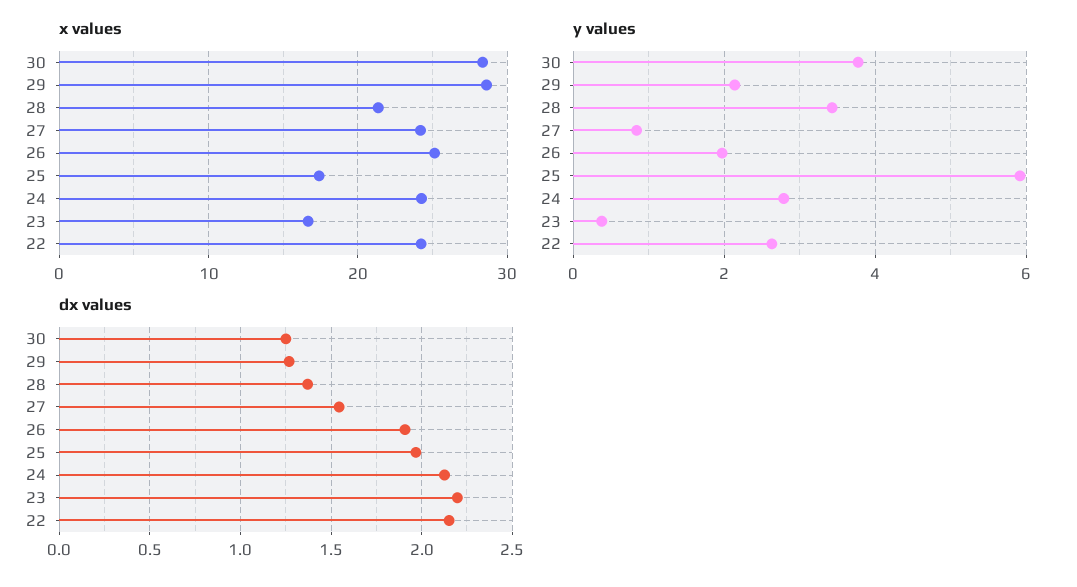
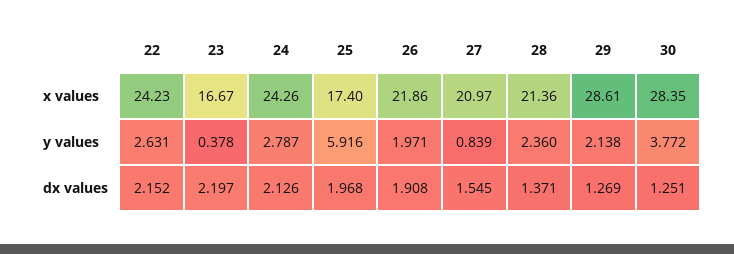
  {
    "x values": {
      "30": 28.35,
      "29": 28.61,
      "28": 21.36,
-     "27": 24,
+     "27": 20.97,
-     "26": 25,
+     "26": 21.86,
      "25": 17.4,
      "24": 24.26,
      "23": 16.67,
      "22": 24.23
    },
    "y values": {
      "30": 3.772,
      "29": 2.138,
-     "28": 3.4,
+     "28": 2.36,
      "27": 0.839,
      "26": 1.971,
      "25": 5.916,
      "24": 2.787,
      "23": 0.378,
      "22": 2.631
    },
    "dx values": {
      "30": 1.251,
      "29": 1.269,
      "28": 1.371,
      "27": 1.545,
      "26": 1.908,
      "25": 1.968,
      "24": 2.126,
      "23": 2.197,
      "22": 2.152
    }
  }

